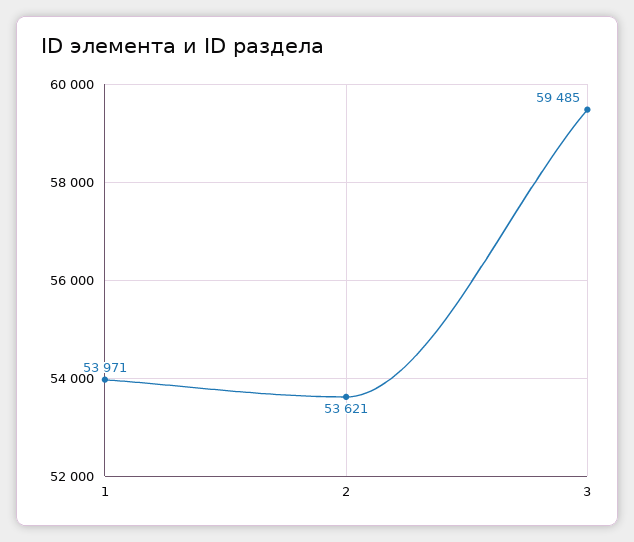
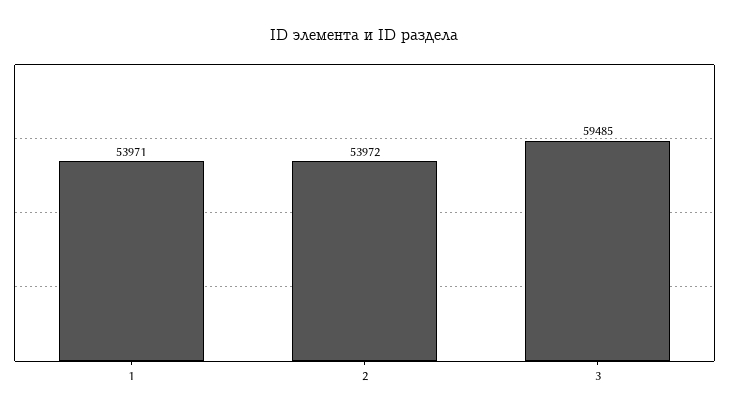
  {
    "1": 53971,
-   "2": 53621,
+   "2": 53972,
    "3": 59485
  }

